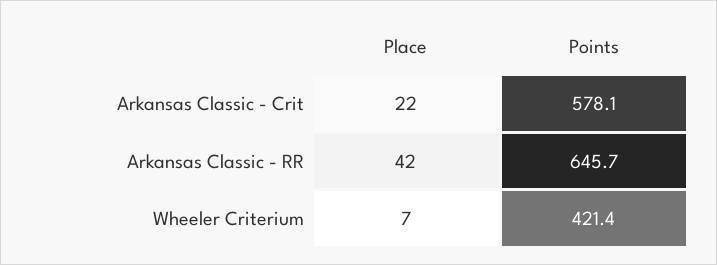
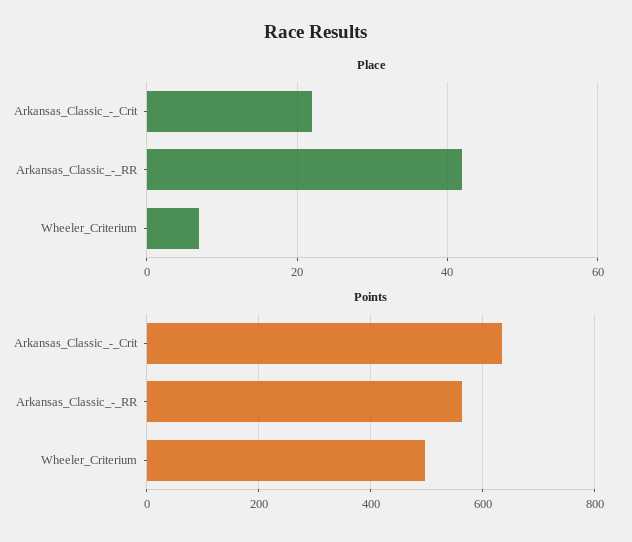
  {
    "Place": {
      "Arkansas Classic - Crit": 22,
      "Arkansas Classic - RR": 42,
      "Wheeler Criterium": 7
    },
    "Points": {
-     "Arkansas Classic - Crit": 578.1,
+     "Arkansas Classic - Crit": 640,
-     "Arkansas Classic - RR": 645.7,
+     "Arkansas Classic - RR": 560,
-     "Wheeler Criterium": 421.4
+     "Wheeler Criterium": 500
    }
  }

